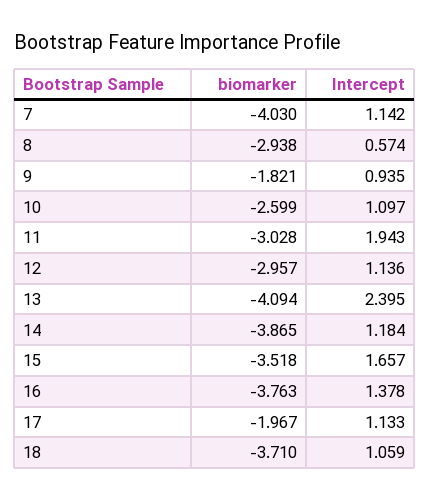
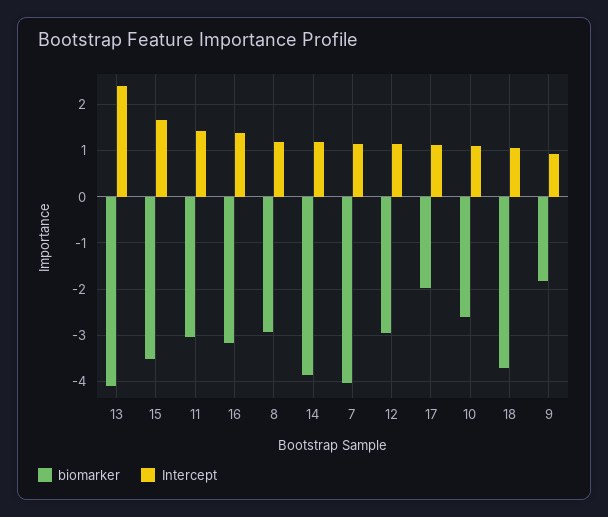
  {
    "biomarker": {
      "7": -4.03,
      "8": -2.938,
      "9": -1.821,
      "10": -2.599,
      "11": -3.028,
      "12": -2.957,
      "13": -4.094,
      "14": -3.865,
      "15": -3.518,
-     "16": -3.763,
+     "16": -3.2,
      "17": -1.967,
      "18": -3.71
    },
    "Intercept": {
      "7": 1.142,
-     "8": 0.574,
+     "8": 1.2,
      "9": 0.935,
      "10": 1.097,
-     "11": 1.943,
+     "11": 1.4,
      "12": 1.136,
      "13": 2.395,
      "14": 1.184,
      "15": 1.657,
      "16": 1.378,
      "17": 1.133,
      "18": 1.059
    }
  }

